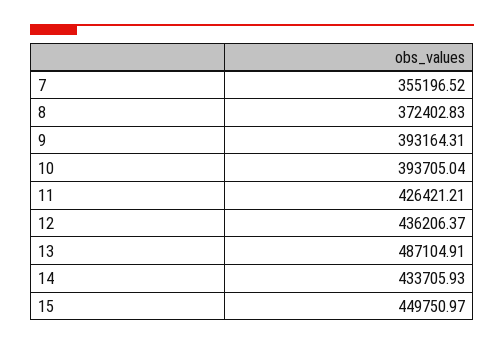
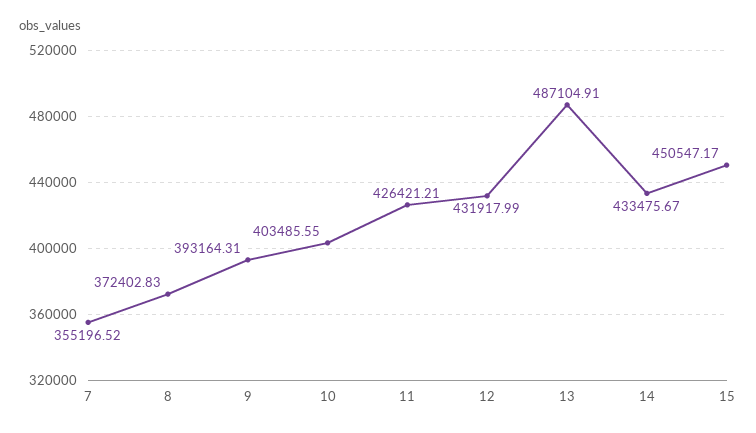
  {
    "7": 355196.52,
    "8": 372402.83,
    "9": 393164.31,
-   "10": 393705.04,
+   "10": 403485.55,
    "11": 426421.21,
-   "12": 436206.37,
+   "12": 431917.99,
    "13": 487104.91,
-   "14": 433705.93,
+   "14": 433475.67,
-   "15": 449750.97
+   "15": 450547.17
  }

